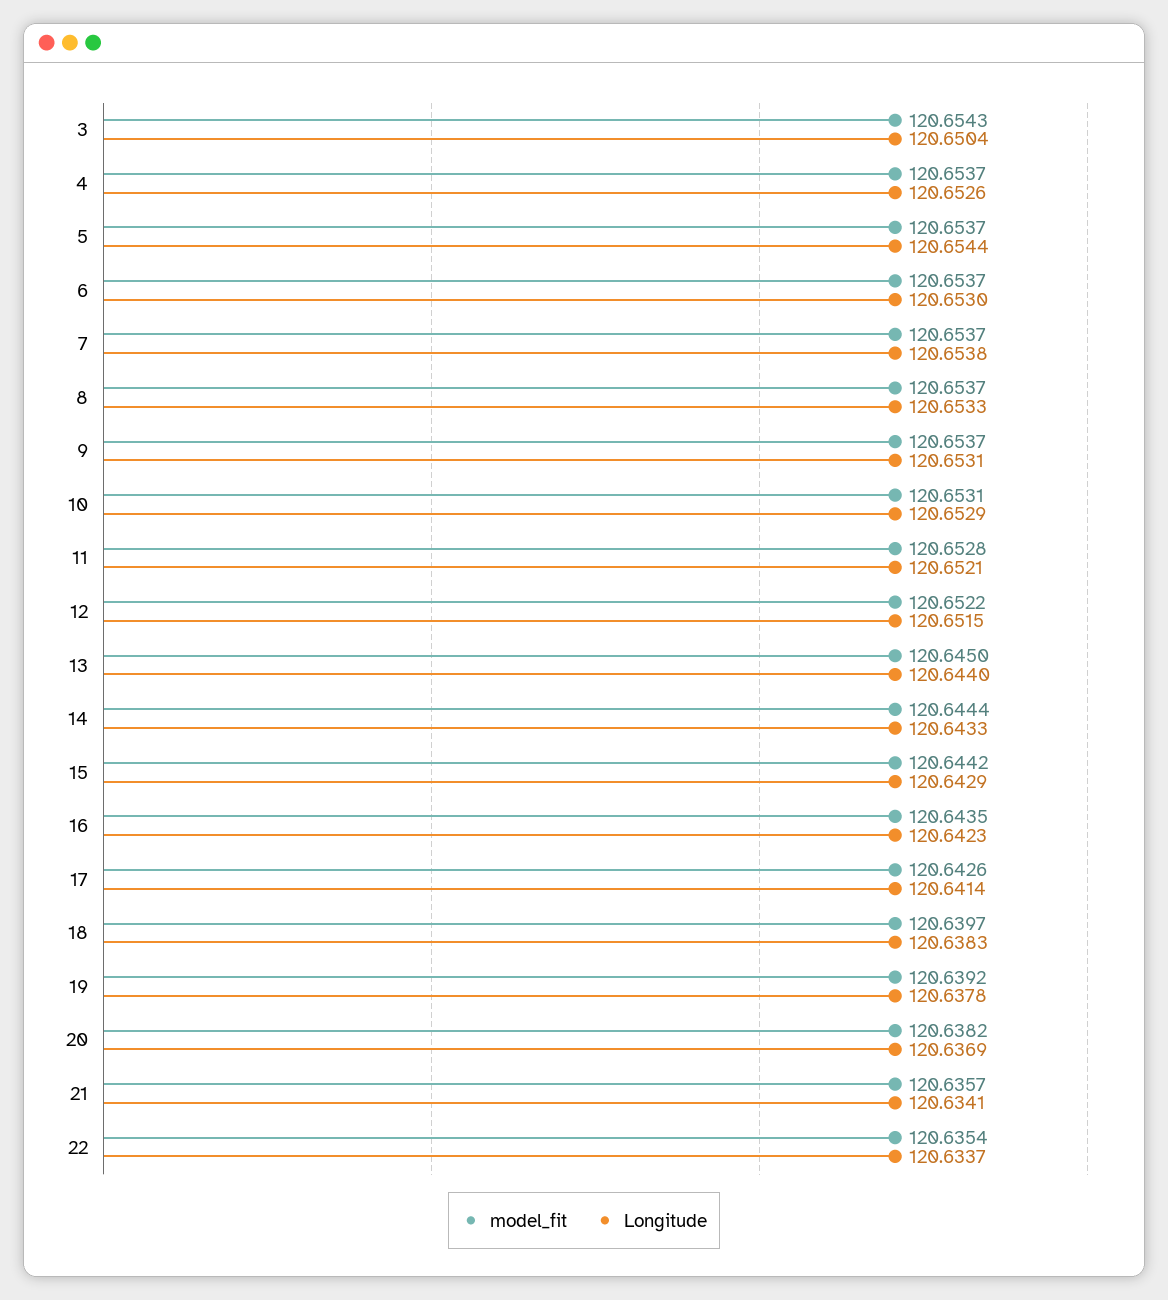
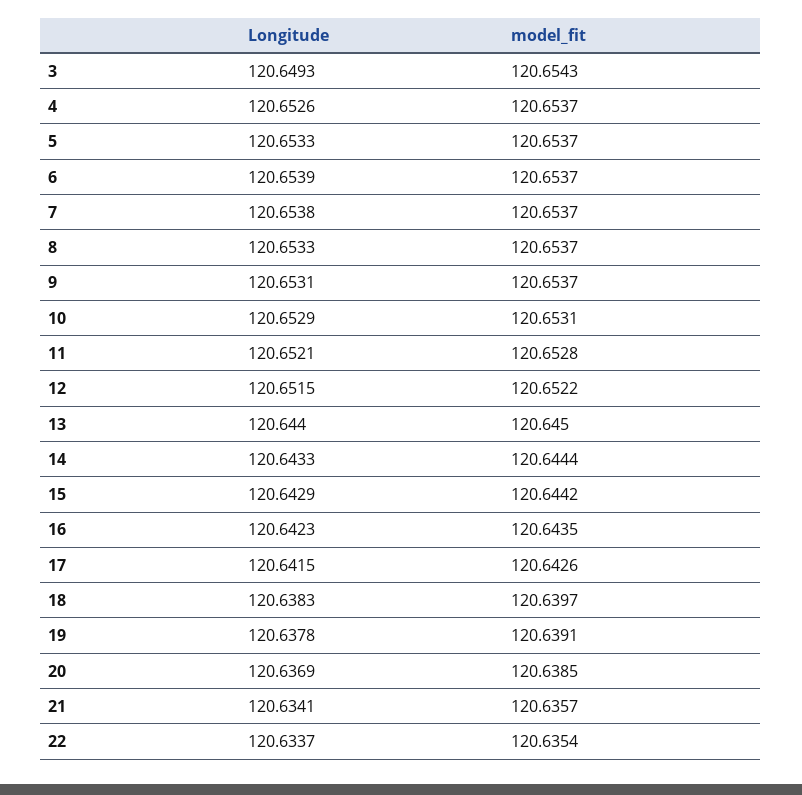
  {
    "model_fit": {
      "3": 120.6543,
      "4": 120.6537,
      "5": 120.6537,
      "6": 120.6537,
      "7": 120.6537,
      "8": 120.6537,
      "9": 120.6537,
      "10": 120.6531,
      "11": 120.6528,
      "12": 120.6522,
      "13": 120.645,
      "14": 120.6444,
      "15": 120.6442,
      "16": 120.6435,
      "17": 120.6426,
      "18": 120.6397,
-     "19": 120.6392,
+     "19": 120.6391,
-     "20": 120.6382,
+     "20": 120.6385,
      "21": 120.6357,
      "22": 120.6354
    },
    "Longitude": {
-     "3": 120.6504,
+     "3": 120.6493,
      "4": 120.6526,
-     "5": 120.6544,
+     "5": 120.6533,
-     "6": 120.653,
+     "6": 120.6539,
      "7": 120.6538,
      "8": 120.6533,
      "9": 120.6531,
      "10": 120.6529,
      "11": 120.6521,
      "12": 120.6515,
      "13": 120.644,
      "14": 120.6433,
      "15": 120.6429,
      "16": 120.6423,
-     "17": 120.6414,
+     "17": 120.6415,
      "18": 120.6383,
      "19": 120.6378,
      "20": 120.6369,
      "21": 120.6341,
      "22": 120.6337
    }
  }

